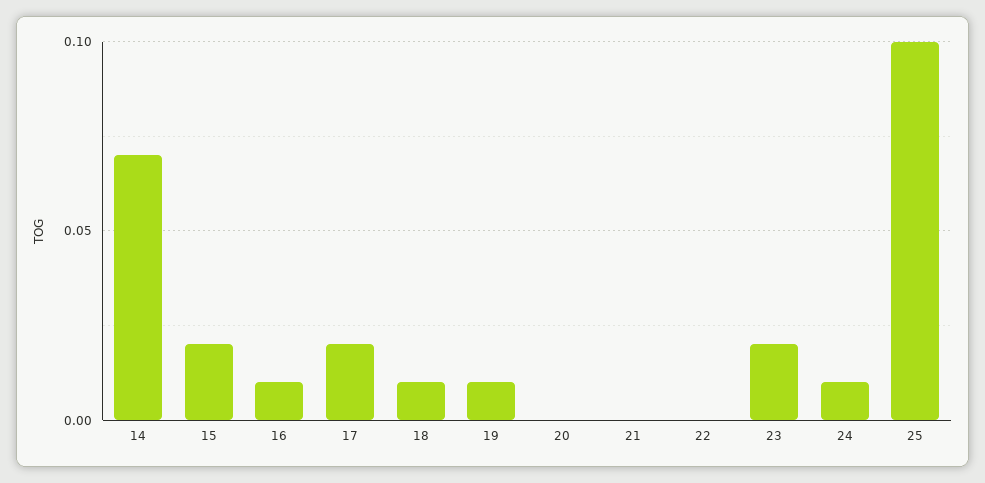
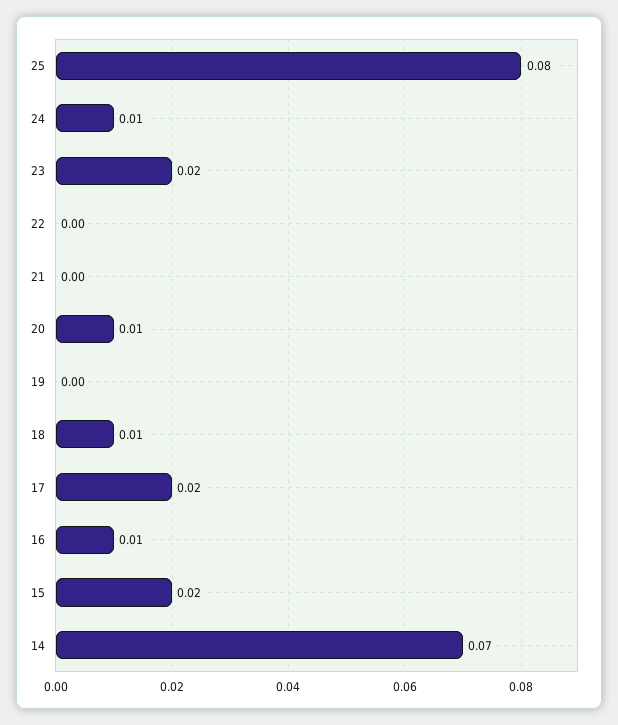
  {
    "14": 0.07,
    "15": 0.02,
    "16": 0.01,
    "17": 0.02,
    "18": 0.01,
-   "19": 0.01,
+   "19": 0,
-   "20": 0,
+   "20": 0.01,
    "21": 0,
    "22": 0,
    "23": 0.02,
    "24": 0.01,
-   "25": 0.1
+   "25": 0.08
  }

